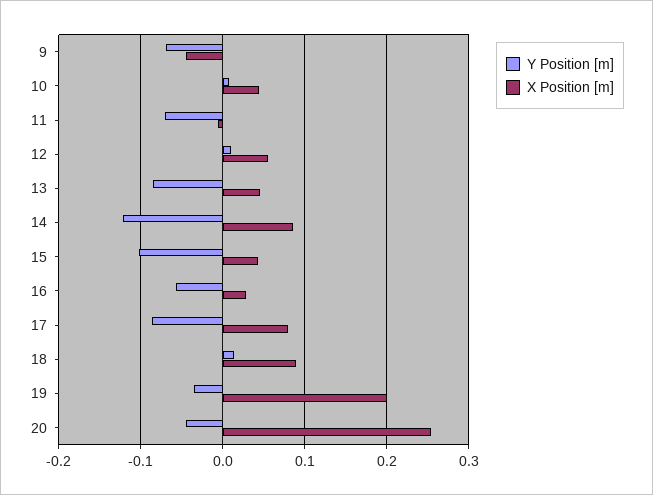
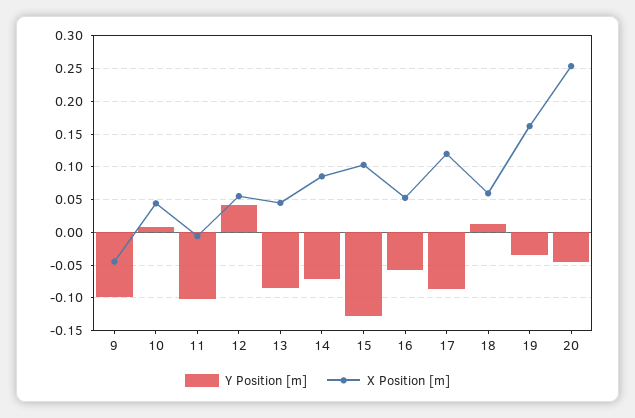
  {
    "Y Position [m]": {
-     "9": -0.07,
+     "9": -0.1,
      "10": 0.01,
-     "11": -0.07,
+     "11": -0.1,
-     "12": 0.01,
+     "12": 0.04,
      "13": -0.08,
-     "14": -0.12,
+     "14": -0.07,
-     "15": -0.1,
+     "15": -0.13,
      "16": -0.06,
      "17": -0.09,
      "18": 0.01,
      "19": -0.03,
      "20": -0.04
    },
    "X Position [m]": {
      "9": -0.04,
      "10": 0.04,
      "11": -0.01,
      "12": 0.06,
      "13": 0.05,
      "14": 0.09,
-     "15": 0.04,
+     "15": 0.1,
-     "16": 0.03,
+     "16": 0.05,
-     "17": 0.08,
+     "17": 0.12,
-     "18": 0.09,
+     "18": 0.06,
-     "19": 0.2,
+     "19": 0.16,
      "20": 0.25
    }
  }

